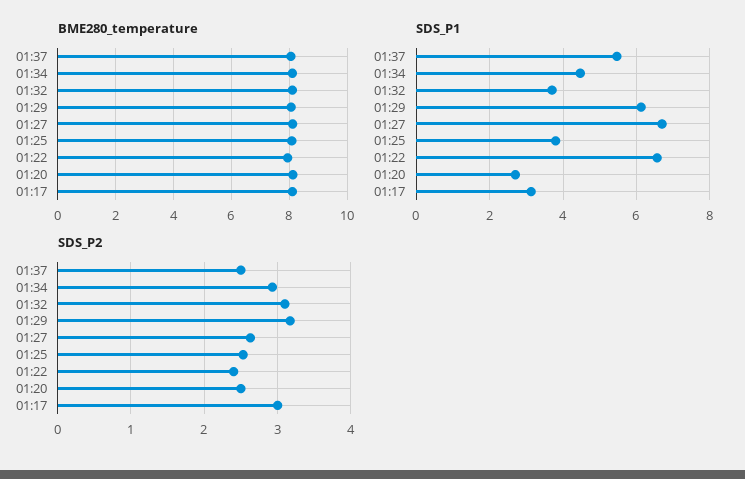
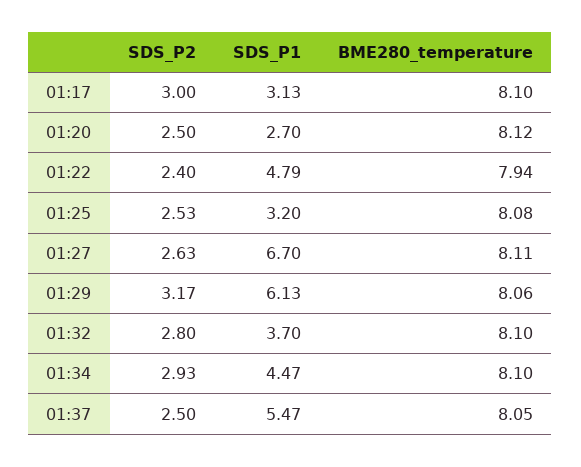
  {
    "BME280_temperature": {
      "01:37": 8.05,
      "01:34": 8.1,
      "01:32": 8.1,
      "01:29": 8.06,
      "01:27": 8.11,
      "01:25": 8.08,
      "01:22": 7.94,
      "01:20": 8.12,
      "01:17": 8.1
    },
    "SDS_P1": {
      "01:37": 5.47,
      "01:34": 4.47,
      "01:32": 3.7,
      "01:29": 6.13,
      "01:27": 6.7,
-     "01:25": 3.8,
+     "01:25": 3.2,
-     "01:22": 6.6,
+     "01:22": 4.79,
      "01:20": 2.7,
      "01:17": 3.13
    },
    "SDS_P2": {
      "01:37": 2.5,
      "01:34": 2.93,
-     "01:32": 3.1,
+     "01:32": 2.8,
      "01:29": 3.17,
      "01:27": 2.63,
      "01:25": 2.53,
      "01:22": 2.4,
      "01:20": 2.5,
      "01:17": 3
    }
  }

